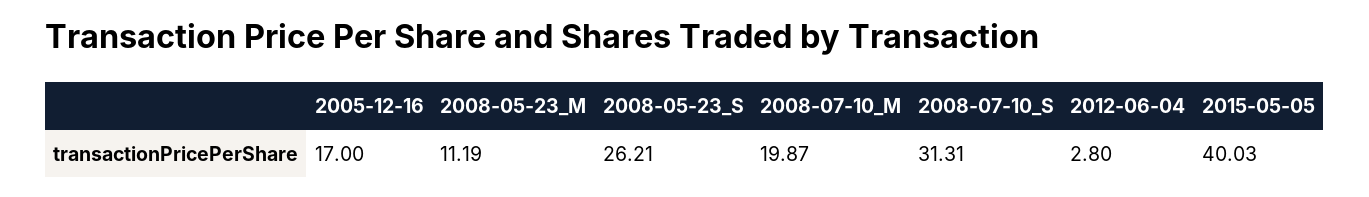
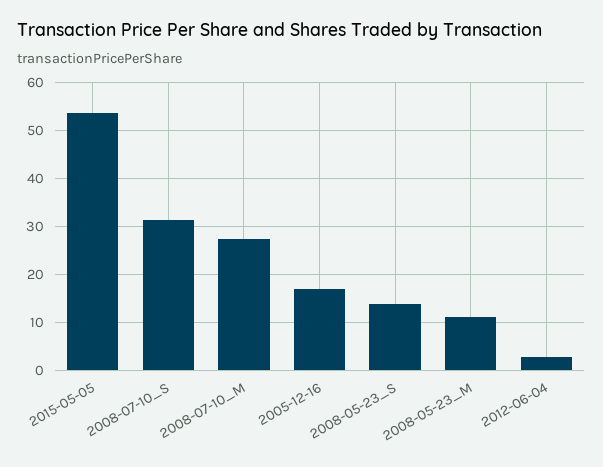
  {
    "2005-12-16": 17,
    "2008-05-23_M": 11.19,
-   "2008-05-23_S": 26.21,
+   "2008-05-23_S": 14,
-   "2008-07-10_M": 19.87,
+   "2008-07-10_M": 28,
    "2008-07-10_S": 31.31,
    "2012-06-04": 2.8,
-   "2015-05-05": 40.03
+   "2015-05-05": 54
  }

